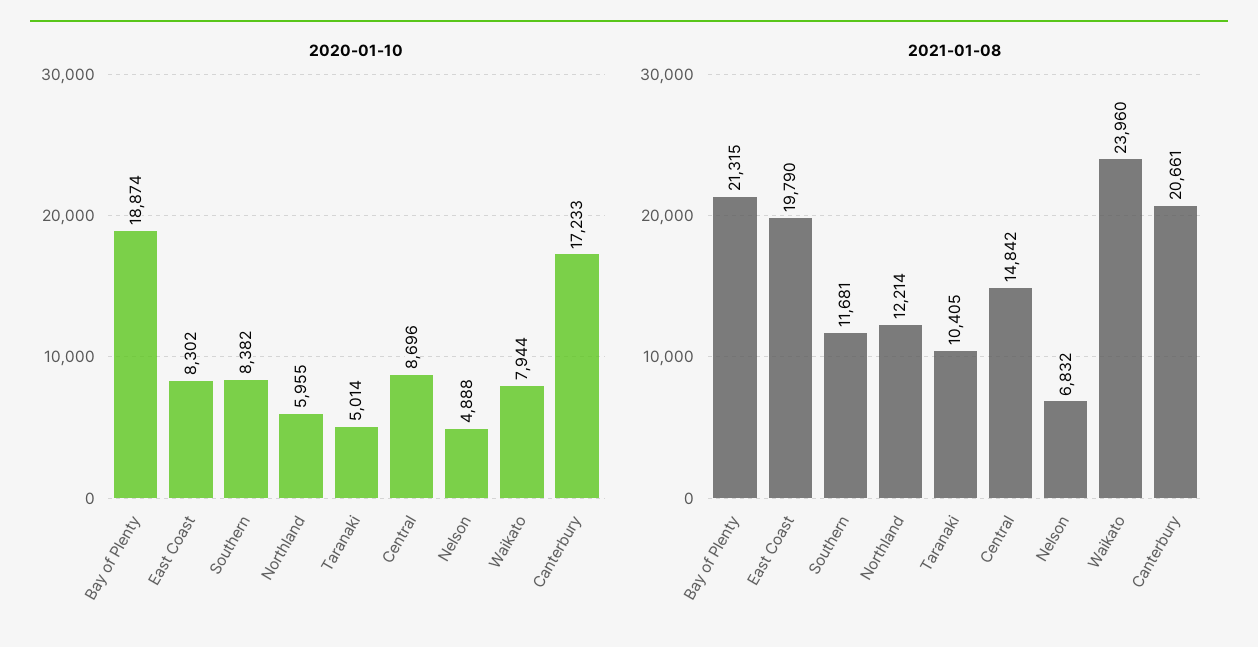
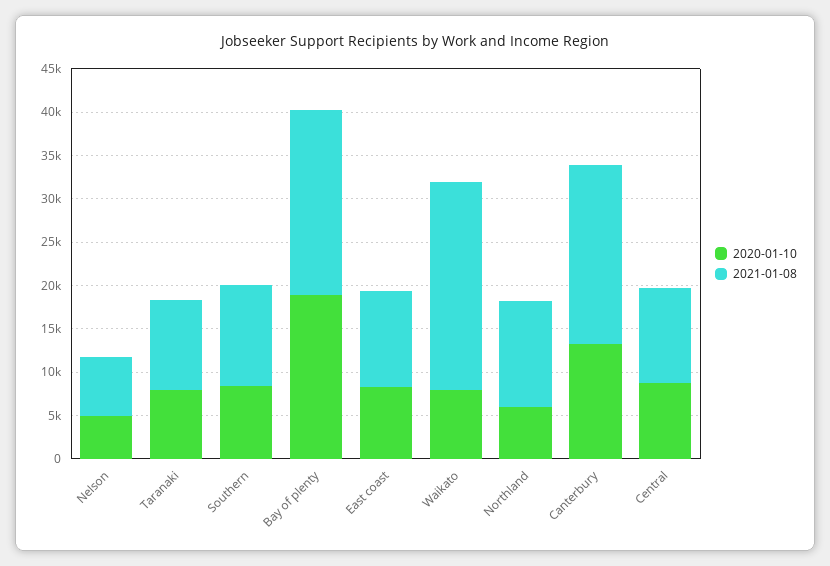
  {
    "2020-01-10": {
      "Bay of Plenty": 18874,
      "East Coast": 8302,
      "Southern": 8382,
      "Northland": 5955,
-     "Taranaki": 5014,
+     "Taranaki": 8000,
      "Central": 8696,
      "Nelson": 4888,
      "Waikato": 7944,
-     "Canterbury": 17233
+     "Canterbury": 13000
    },
    "2021-01-08": {
      "Bay of Plenty": 21315,
-     "East Coast": 19790,
+     "East Coast": 11000,
      "Southern": 11681,
      "Northland": 12214,
      "Taranaki": 10405,
-     "Central": 14842,
+     "Central": 11000,
      "Nelson": 6832,
      "Waikato": 23960,
      "Canterbury": 20661
    }
  }

